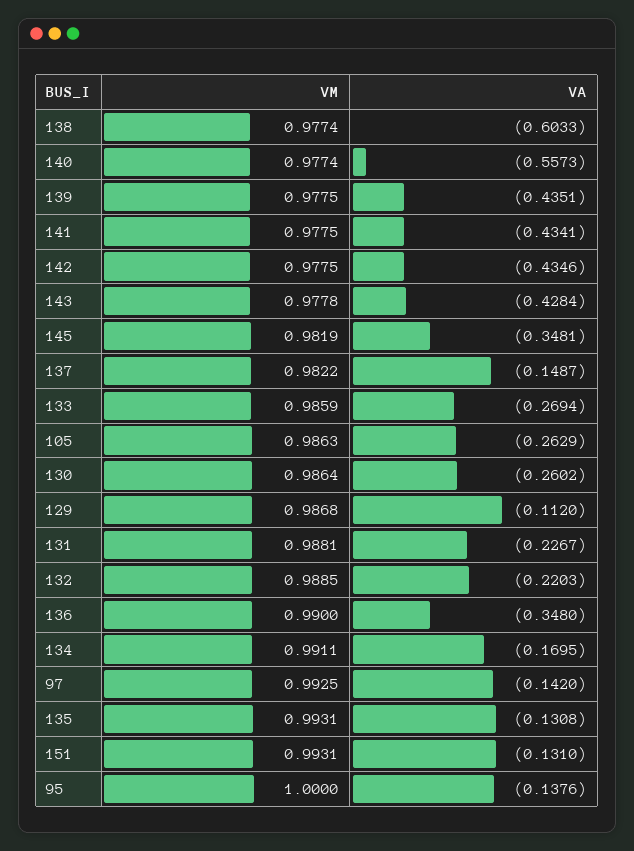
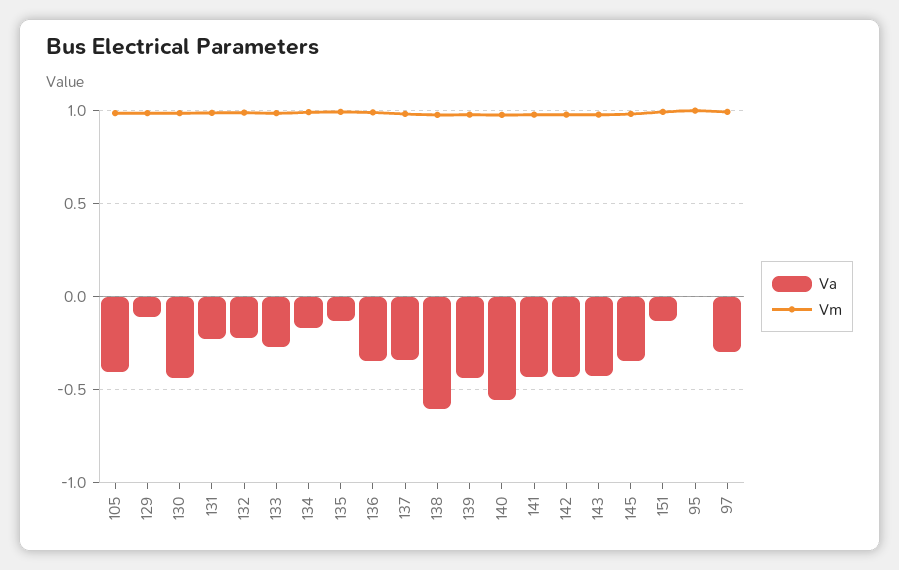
  {
    "VM": {
      "138": 0.9774,
      "140": 0.9774,
      "139": 0.9775,
      "141": 0.9775,
      "142": 0.9775,
      "143": 0.9778,
      "145": 0.9819,
      "137": 0.9822,
      "133": 0.9859,
      "105": 0.9863,
      "130": 0.9864,
      "129": 0.9868,
      "131": 0.9881,
      "132": 0.9885,
      "136": 0.99,
      "134": 0.9911,
      "97": 0.9925,
      "135": 0.9931,
      "151": 0.9931,
      "95": 1
    },
    "VA": {
      "138": -0.6033,
      "140": -0.5573,
      "139": -0.4351,
      "141": -0.4341,
      "142": -0.4346,
      "143": -0.4284,
      "145": -0.3481,
-     "137": -0.1487,
+     "137": -0.35,
      "133": -0.2694,
-     "105": -0.2629,
+     "105": -0.4,
-     "130": -0.2602,
+     "130": -0.45,
      "129": -0.112,
      "131": -0.2267,
      "132": -0.2203,
      "136": -0.348,
      "134": -0.1695,
-     "97": -0.142,
+     "97": -0.3,
      "135": -0.1308,
      "151": -0.131,
-     "95": -0.1376
+     "95": 0
    }
  }

